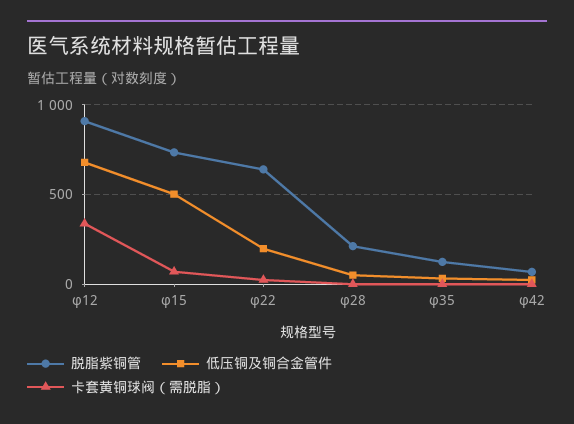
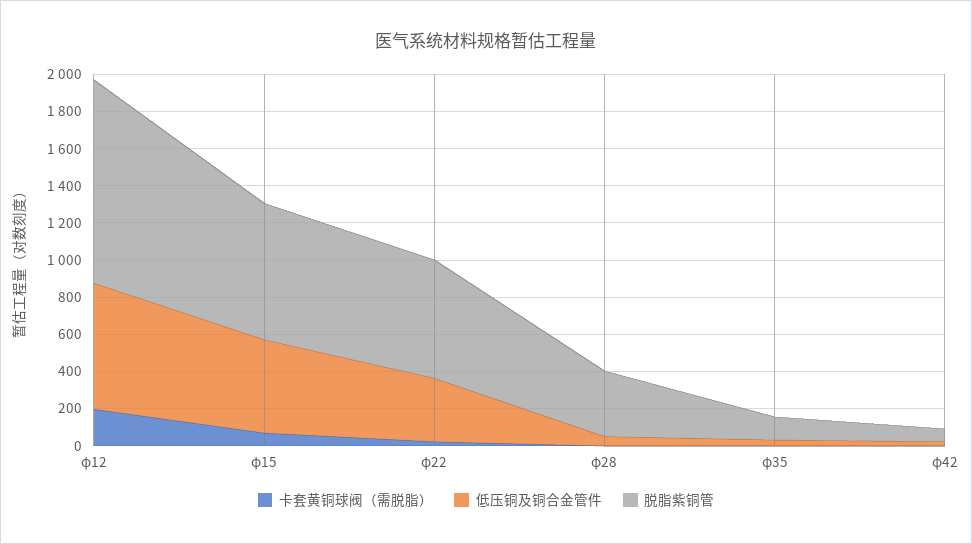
  {
    "脱脂紫铜管": {
-     "φ12": 900,
+     "φ12": 1100,
      "φ15": 750,
      "φ22": 650,
-     "φ28": 200,
+     "φ28": 350,
      "φ35": 100,
      "φ42": 50
    },
    "低压铜及铜合金管件": {
      "φ12": 700,
      "φ15": 500,
-     "φ22": 200,
+     "φ22": 350,
      "φ28": 50,
      "φ35": 50,
      "φ42": 0
    },
    "卡套黄铜球阀（需脱脂）": {
-     "φ12": 350,
+     "φ12": 200,
      "φ15": 50,
      "φ22": 0,
      "φ28": 0,
      "φ35": 0,
      "φ42": 0
    }
  }

